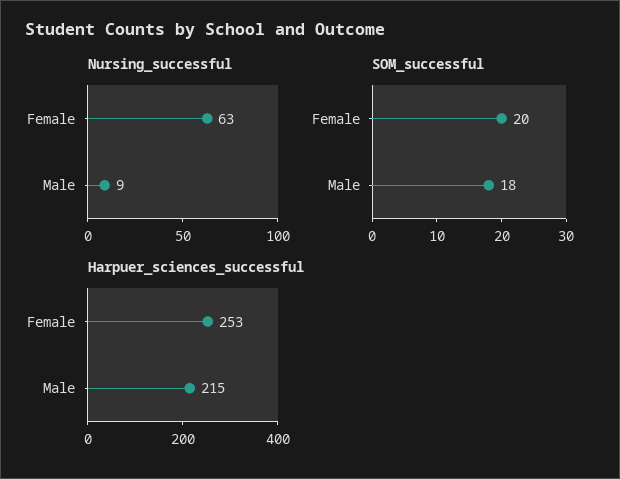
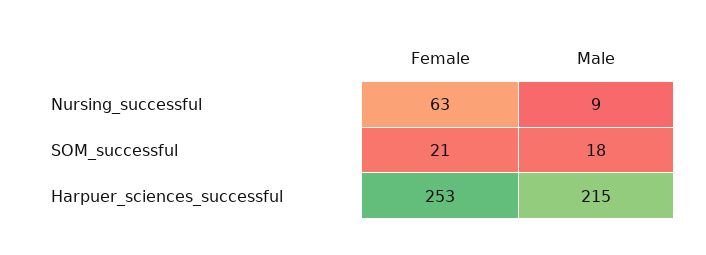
  {
    "Nursing_successful": {
      "Female": 63,
      "Male": 9
    },
    "SOM_successful": {
-     "Female": 20,
+     "Female": 21,
      "Male": 18
    },
    "Harpuer_sciences_successful": {
      "Female": 253,
      "Male": 215
    }
  }

